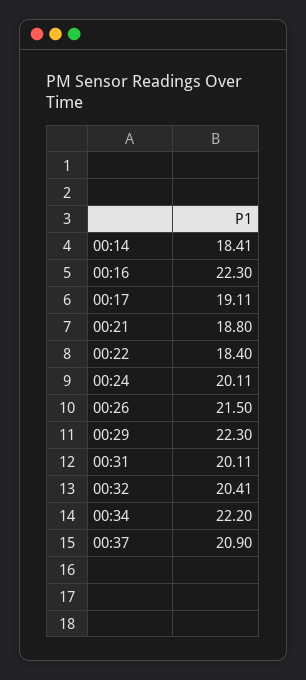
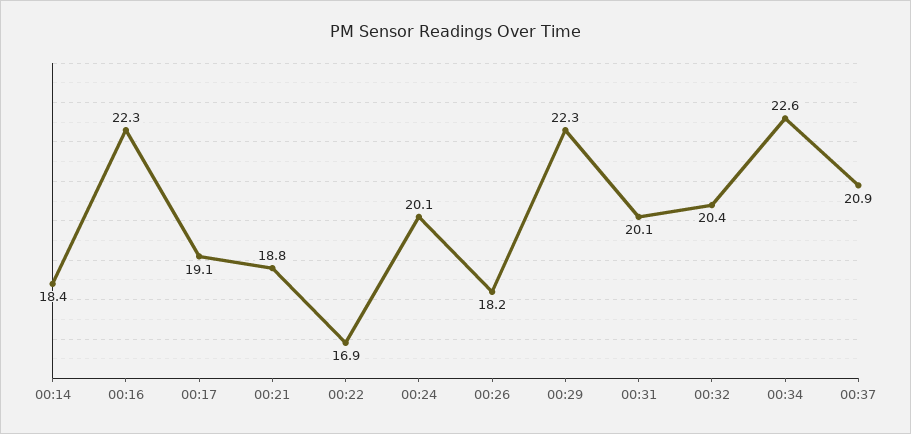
  {
    "00:14": 18.41,
    "00:16": 22.3,
    "00:17": 19.11,
    "00:21": 18.8,
-   "00:22": 18.4,
+   "00:22": 16.9,
    "00:24": 20.11,
-   "00:26": 21.5,
+   "00:26": 18.2,
    "00:29": 22.3,
    "00:31": 20.11,
    "00:32": 20.41,
-   "00:34": 22.2,
+   "00:34": 22.6,
    "00:37": 20.9
  }

